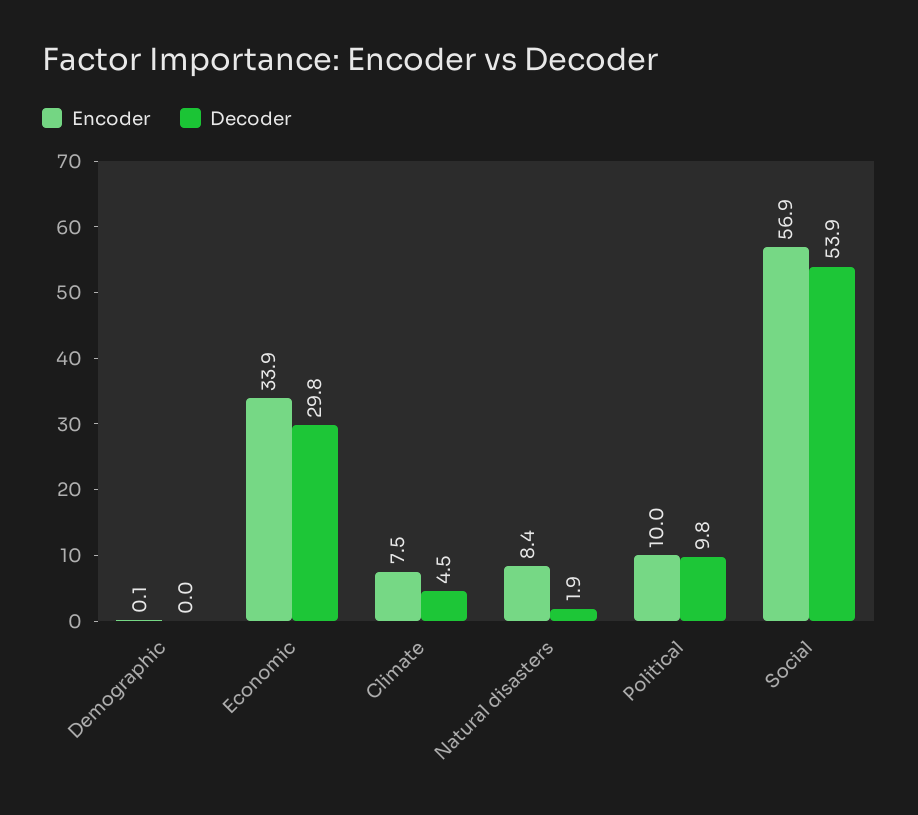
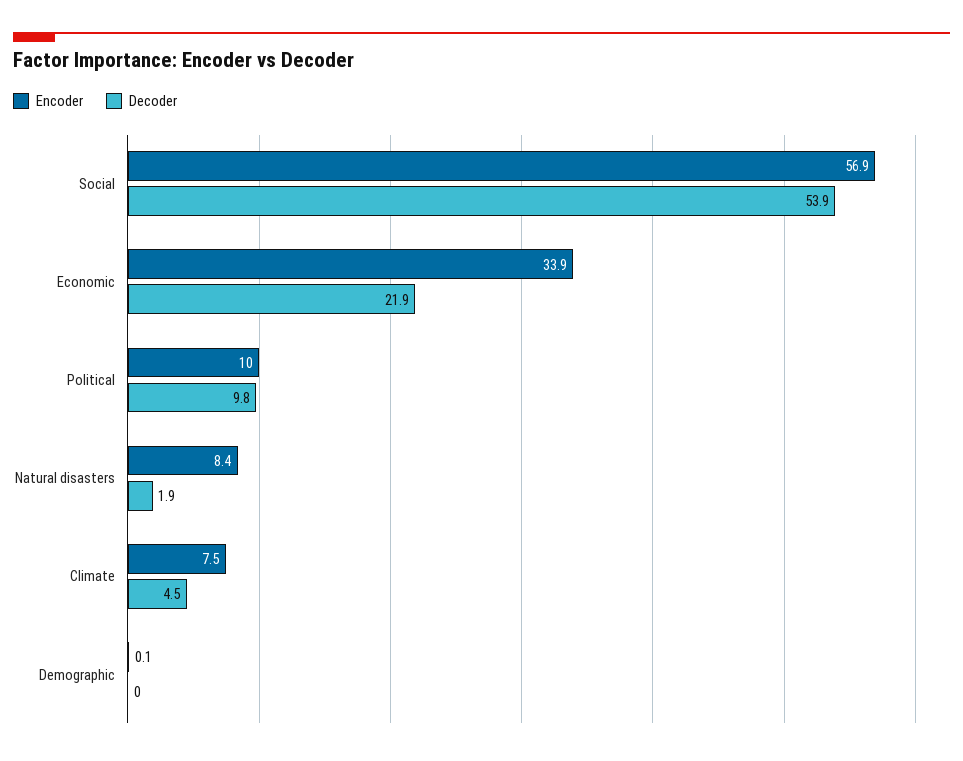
  {
    "Encoder": {
      "Demographic": 0.1,
      "Economic": 33.9,
      "Climate": 7.5,
      "Natural disasters": 8.4,
      "Political": 10,
      "Social": 56.9
    },
    "Decoder": {
      "Demographic": 0,
-     "Economic": 29.8,
+     "Economic": 21.9,
      "Climate": 4.5,
      "Natural disasters": 1.9,
      "Political": 9.8,
      "Social": 53.9
    }
  }

